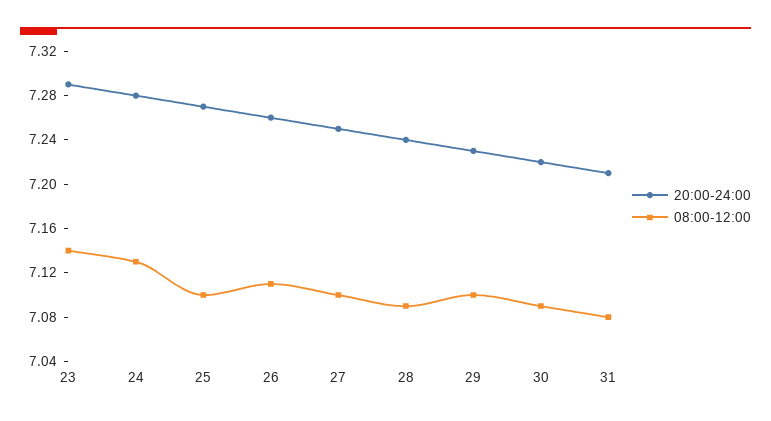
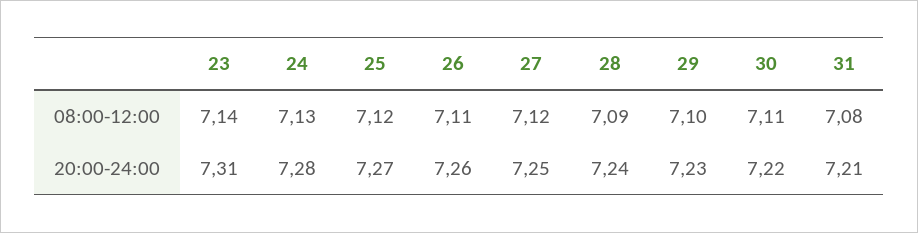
  {
    "20:00-24:00": {
-     "23": 7.29,
+     "23": 7.31,
      "24": 7.28,
      "25": 7.27,
      "26": 7.26,
      "27": 7.25,
      "28": 7.24,
      "29": 7.23,
      "30": 7.22,
      "31": 7.21
    },
    "08:00-12:00": {
      "23": 7.14,
      "24": 7.13,
-     "25": 7.1,
+     "25": 7.12,
      "26": 7.11,
-     "27": 7.1,
+     "27": 7.12,
      "28": 7.09,
      "29": 7.1,
-     "30": 7.09,
+     "30": 7.11,
      "31": 7.08
    }
  }

